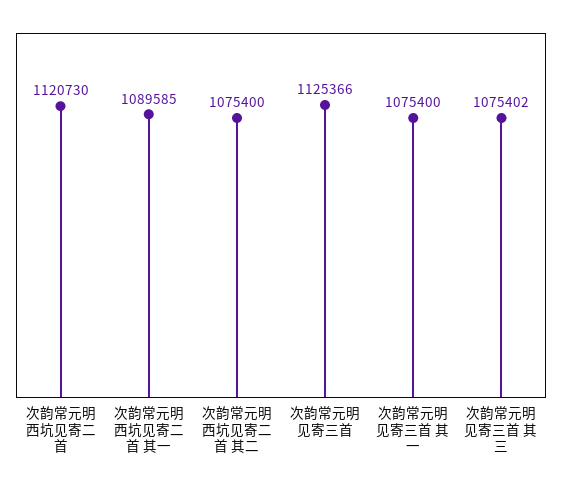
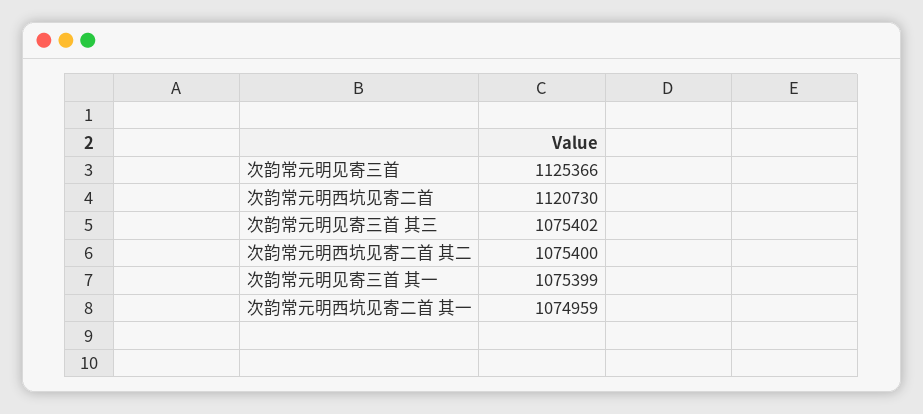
  {
    "次韵常元明西坑见寄二首": 1120730,
-   "次韵常元明西坑见寄二首 其一": 1089585,
+   "次韵常元明西坑见寄二首 其一": 1074959,
    "次韵常元明西坑见寄二首 其二": 1075400,
    "次韵常元明见寄三首": 1125366,
-   "次韵常元明见寄三首 其一": 1075400,
+   "次韵常元明见寄三首 其一": 1075399,
    "次韵常元明见寄三首 其三": 1075402
  }

